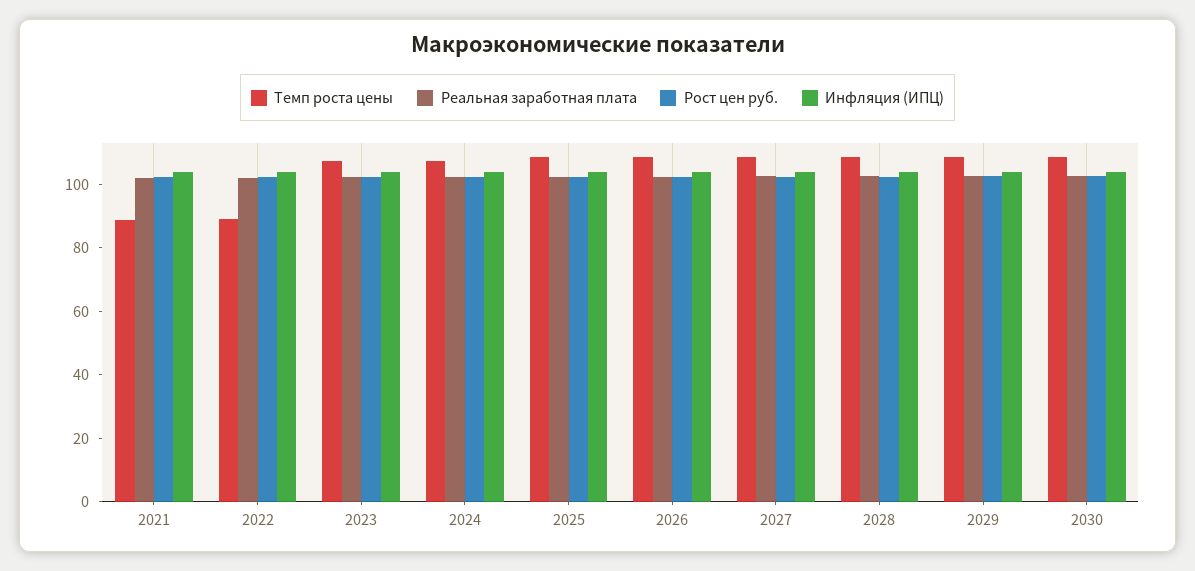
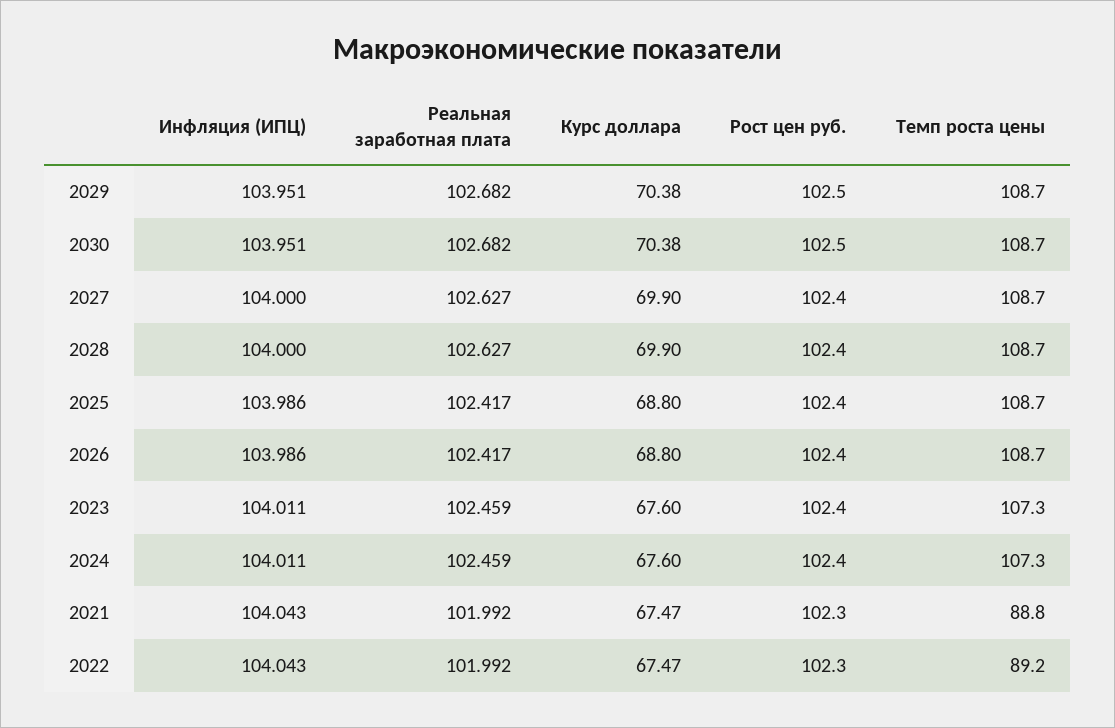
  {
    "Темп роста цены": {
      "2021": 88.8,
      "2022": 89.2,
      "2023": 107.3,
      "2024": 107.3,
      "2025": 108.7,
      "2026": 108.7,
      "2027": 108.7,
      "2028": 108.7,
      "2029": 108.7,
      "2030": 108.7
    },
    "Реальная заработная плата": {
      "2021": 101.992,
      "2022": 101.992,
      "2023": 102.459,
      "2024": 102.459,
      "2025": 102.417,
      "2026": 102.417,
      "2027": 102.627,
      "2028": 102.627,
      "2029": 102.682,
      "2030": 102.682
    },
    "Рост цен руб.": {
      "2021": 102.3,
      "2022": 102.3,
      "2023": 102.4,
      "2024": 102.4,
      "2025": 102.4,
      "2026": 102.4,
      "2027": 102.4,
      "2028": 102.4,
      "2029": 102.5,
      "2030": 102.5
    },
    "Инфляция (ИПЦ)": {
      "2021": 104.043,
      "2022": 104.043,
      "2023": 104.011,
      "2024": 104.011,
      "2025": 103.986,
      "2026": 103.986,
      "2027": 104,
      "2028": 104,
      "2029": 103.951,
      "2030": 103.951
-   }
+   },
+   "Курс доллара": {
+     "2029": 70.38,
+     "2030": 70.38,
+     "2027": 69.9,
+     "2028": 69.9,
+     "2025": 68.8,
+     "2026": 68.8,
+     "2023": 67.6,
+     "2024": 67.6,
+     "2021": 67.47,
+     "2022": 67.47
+   }
  }

